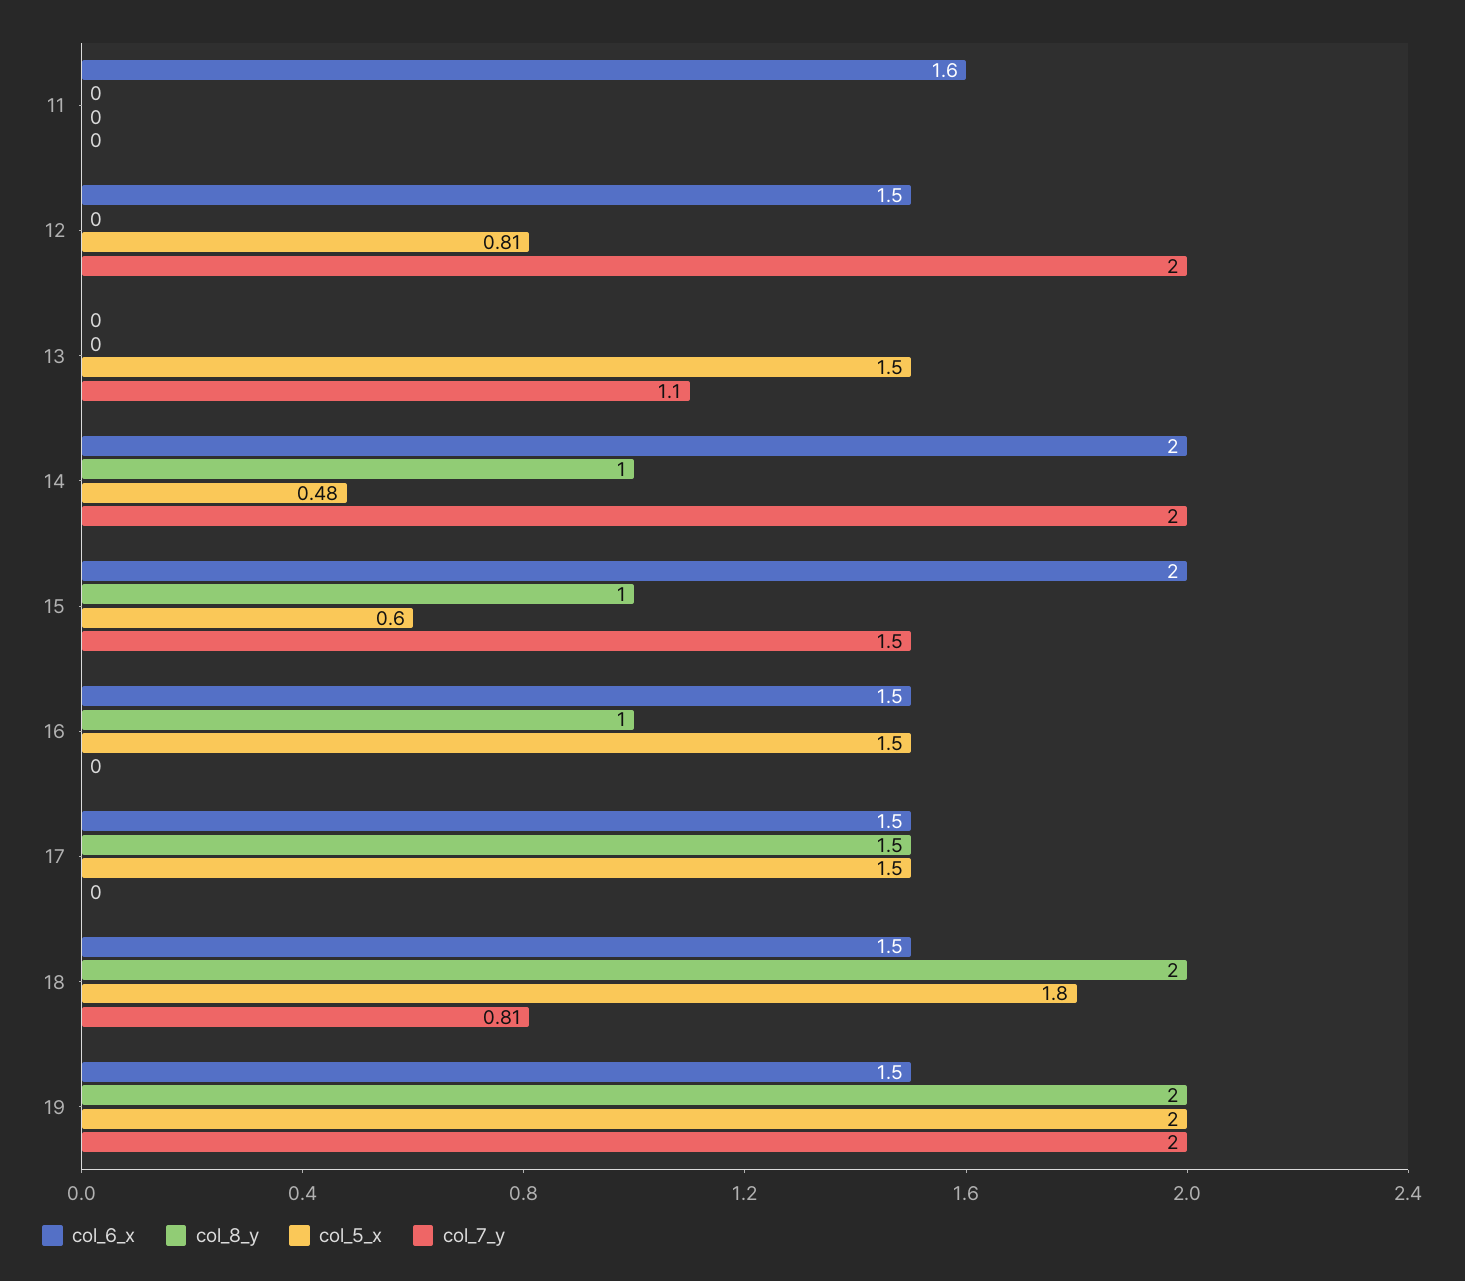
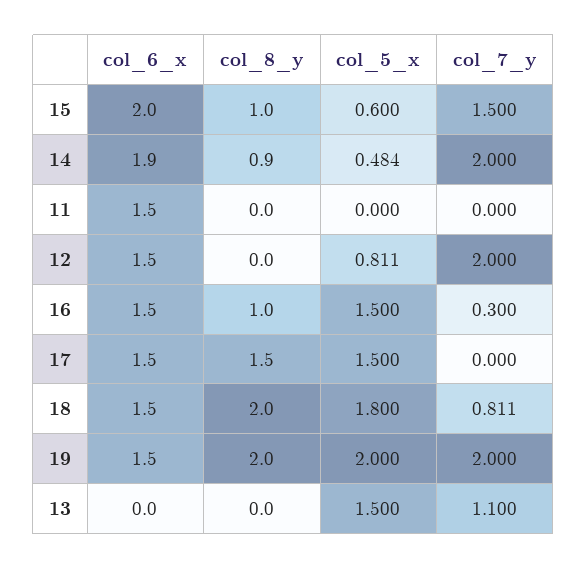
  {
    "col_6_x": {
-     "11": 1.6,
+     "11": 1.5,
      "12": 1.5,
      "13": 0,
-     "14": 2,
+     "14": 1.9,
      "15": 2,
      "16": 1.5,
      "17": 1.5,
      "18": 1.5,
      "19": 1.5
    },
    "col_8_y": {
      "11": 0,
      "12": 0,
      "13": 0,
-     "14": 1,
+     "14": 0.9,
      "15": 1,
      "16": 1,
      "17": 1.5,
      "18": 2,
      "19": 2
    },
    "col_5_x": {
      "11": 0,
      "12": 0.811,
      "13": 1.5,
      "14": 0.484,
      "15": 0.6,
      "16": 1.5,
      "17": 1.5,
      "18": 1.8,
      "19": 2
    },
    "col_7_y": {
      "11": 0,
      "12": 2,
      "13": 1.1,
      "14": 2,
      "15": 1.5,
-     "16": 0,
+     "16": 0.3,
      "17": 0,
      "18": 0.811,
      "19": 2
    }
  }

